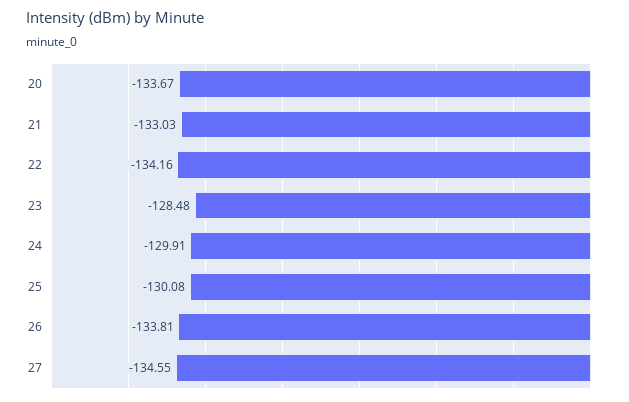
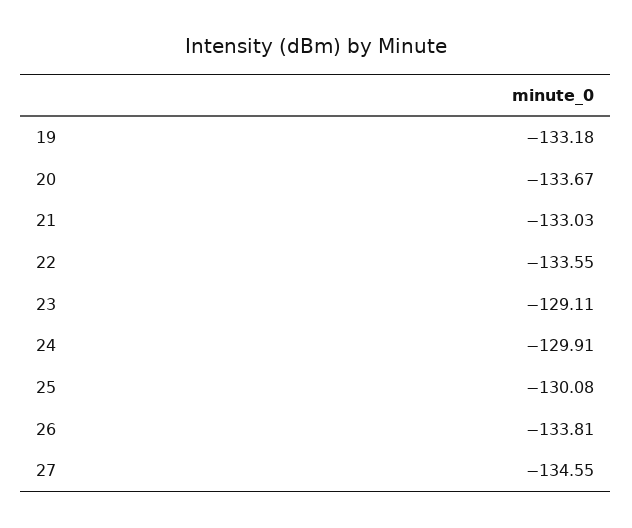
  {
    "20": -133.67,
    "21": -133.03,
-   "22": -134.16,
+   "22": -133.55,
-   "23": -128.48,
+   "23": -129.11,
    "24": -129.91,
    "25": -130.08,
    "26": -133.81,
-   "27": -134.55
+   "27": -134.55,
+   "19": -133.18
  }

